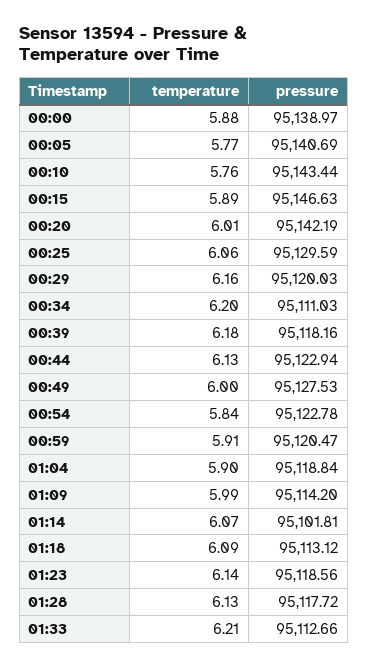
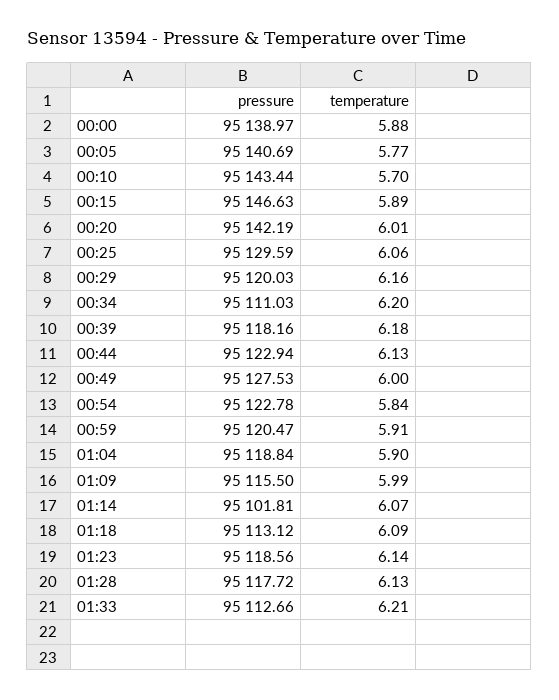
  {
    "temperature": {
      "00:00": 5.88,
      "00:05": 5.77,
-     "00:10": 5.76,
+     "00:10": 5.7,
      "00:15": 5.89,
      "00:20": 6.01,
      "00:25": 6.06,
      "00:29": 6.16,
      "00:34": 6.2,
      "00:39": 6.18,
      "00:44": 6.13,
      "00:49": 6,
      "00:54": 5.84,
      "00:59": 5.91,
      "01:04": 5.9,
      "01:09": 5.99,
      "01:14": 6.07,
      "01:18": 6.09,
      "01:23": 6.14,
      "01:28": 6.13,
      "01:33": 6.21
    },
    "pressure": {
      "00:00": 95138.97,
      "00:05": 95140.69,
      "00:10": 95143.44,
      "00:15": 95146.63,
      "00:20": 95142.19,
      "00:25": 95129.59,
      "00:29": 95120.03,
      "00:34": 95111.03,
      "00:39": 95118.16,
      "00:44": 95122.94,
      "00:49": 95127.53,
      "00:54": 95122.78,
      "00:59": 95120.47,
      "01:04": 95118.84,
-     "01:09": 95114.2,
+     "01:09": 95115.5,
      "01:14": 95101.81,
      "01:18": 95113.12,
      "01:23": 95118.56,
      "01:28": 95117.72,
      "01:33": 95112.66
    }
  }

